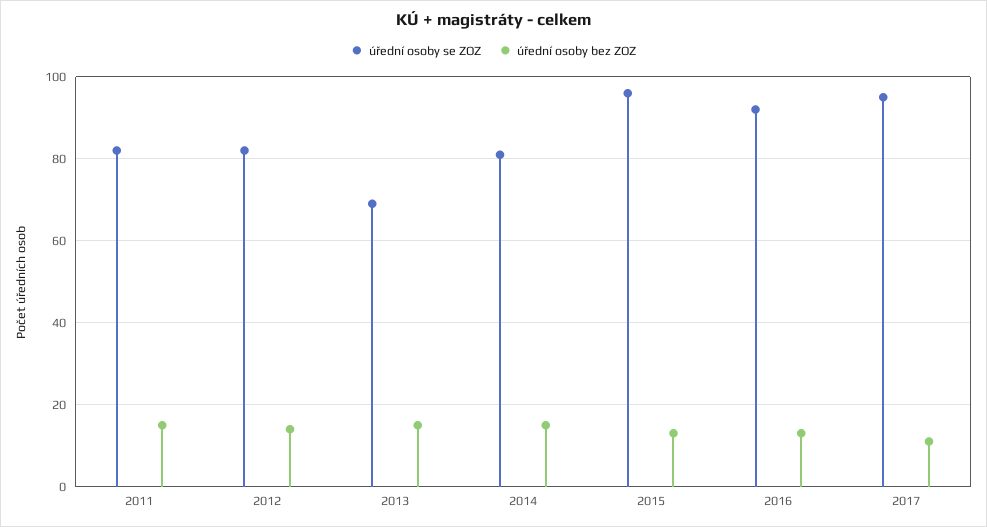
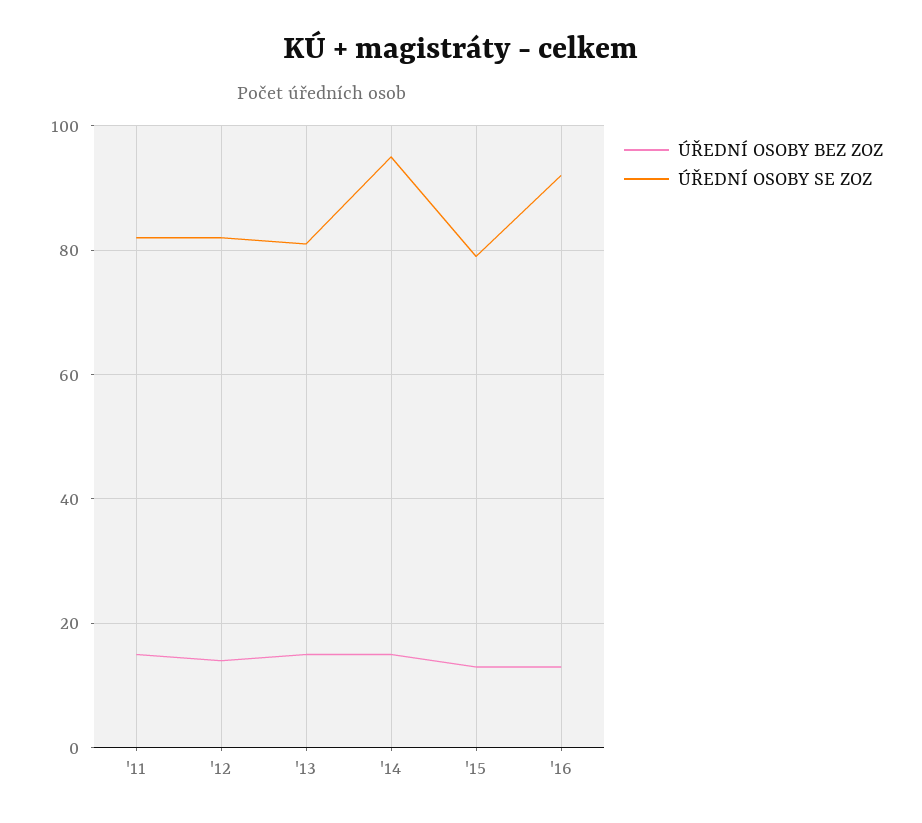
  {
    "úřední osoby se ZOZ": {
      "2011": 80,
      "2012": 80,
-     "2013": 70,
+     "2013": 80,
-     "2014": 80,
+     "2014": 95,
-     "2015": 95,
+     "2015": 80,
-     "2016": 90,
+     "2016": 90
-     "2017": 95
    },
    "úřední osoby bez ZOZ": {
      "2011": 15,
      "2012": 15,
      "2013": 15,
      "2014": 15,
      "2015": 15,
-     "2016": 15,
+     "2016": 15
-     "2017": 10
    }
  }

